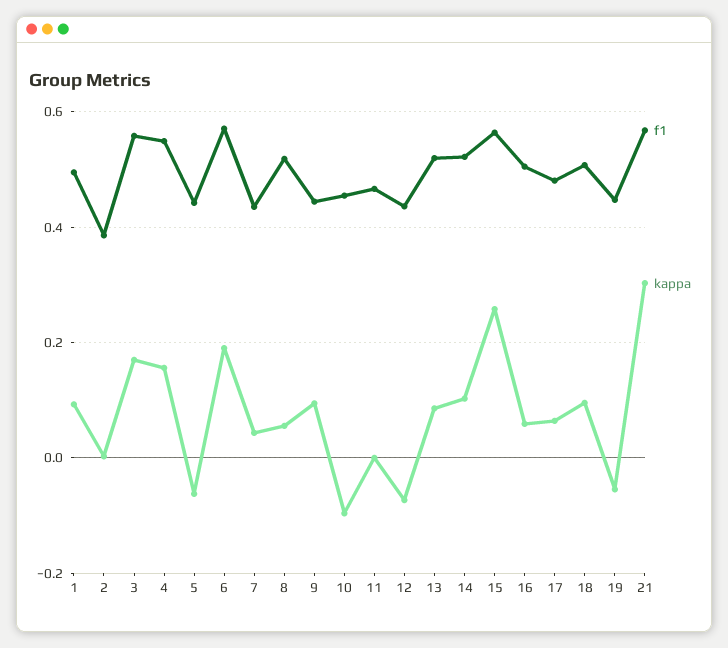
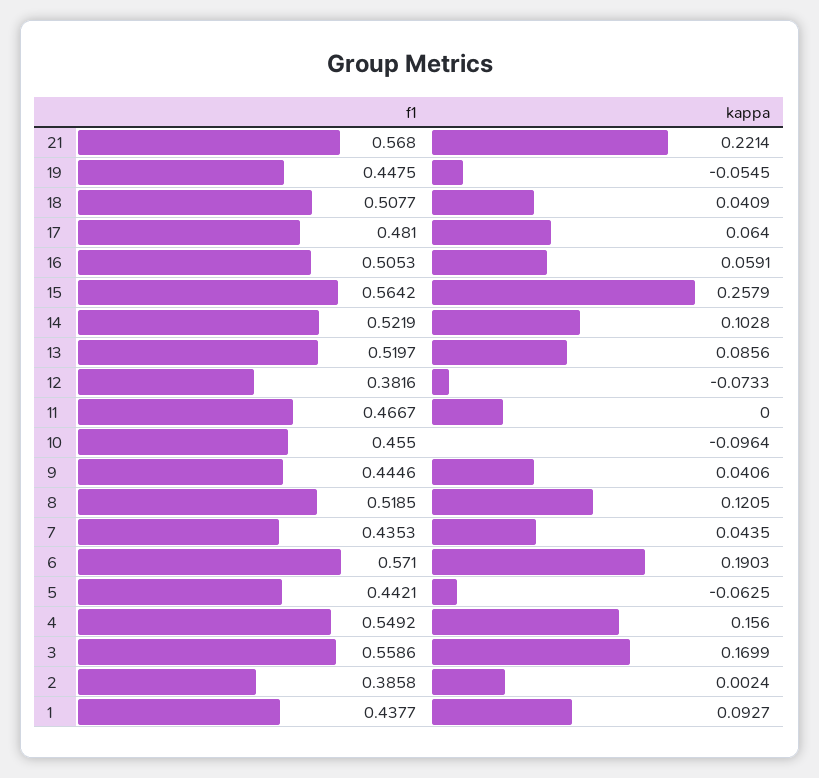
  {
    "f1": {
-     "1": 0.5,
+     "1": 0.4377,
      "2": 0.3858,
      "3": 0.5586,
      "4": 0.5492,
      "5": 0.4421,
      "6": 0.571,
      "7": 0.4353,
      "8": 0.5185,
      "9": 0.4446,
      "10": 0.455,
      "11": 0.4667,
-     "12": 0.44,
+     "12": 0.3816,
      "13": 0.5197,
      "14": 0.5219,
      "15": 0.5642,
      "16": 0.5053,
      "17": 0.481,
      "18": 0.5077,
      "19": 0.4475,
      "21": 0.568
    },
    "kappa": {
      "1": 0.0927,
      "2": 0.0024,
      "3": 0.1699,
      "4": 0.156,
      "5": -0.0625,
      "6": 0.1903,
      "7": 0.0435,
-     "8": 0.06,
+     "8": 0.1205,
-     "9": 0.1,
+     "9": 0.0406,
      "10": -0.0964,
      "11": 0,
      "12": -0.0733,
      "13": 0.0856,
      "14": 0.1028,
      "15": 0.2579,
      "16": 0.0591,
      "17": 0.064,
-     "18": 0.1,
+     "18": 0.0409,
      "19": -0.0545,
-     "21": 0.3
+     "21": 0.2214
    }
  }

